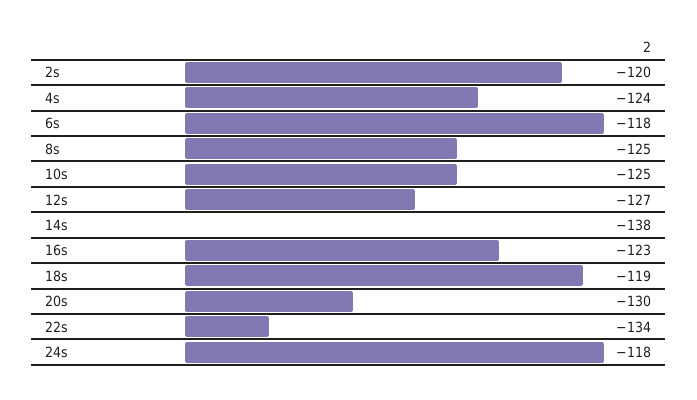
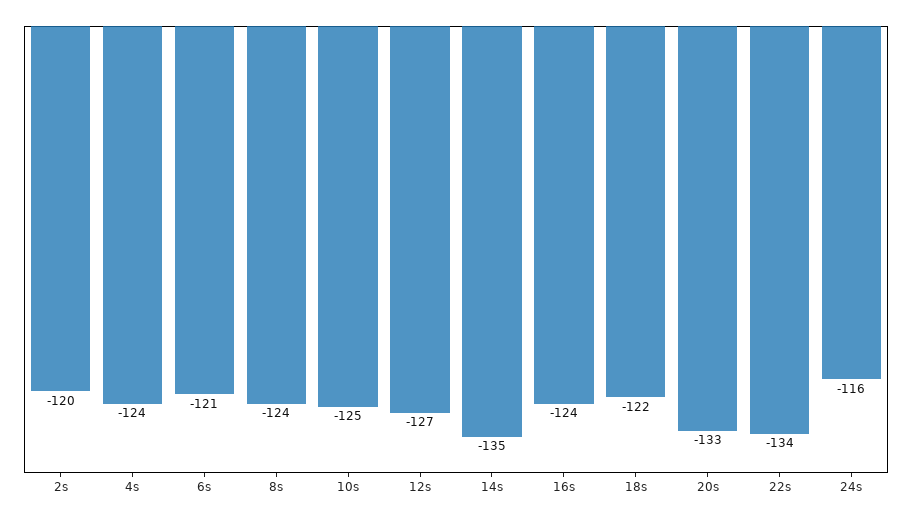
  {
    "2s": -120,
    "4s": -124,
-   "6s": -118,
+   "6s": -121,
-   "8s": -125,
+   "8s": -124,
    "10s": -125,
    "12s": -127,
-   "14s": -138,
+   "14s": -135,
-   "16s": -123,
+   "16s": -124,
-   "18s": -119,
+   "18s": -122,
-   "20s": -130,
+   "20s": -133,
    "22s": -134,
-   "24s": -118
+   "24s": -116
  }

